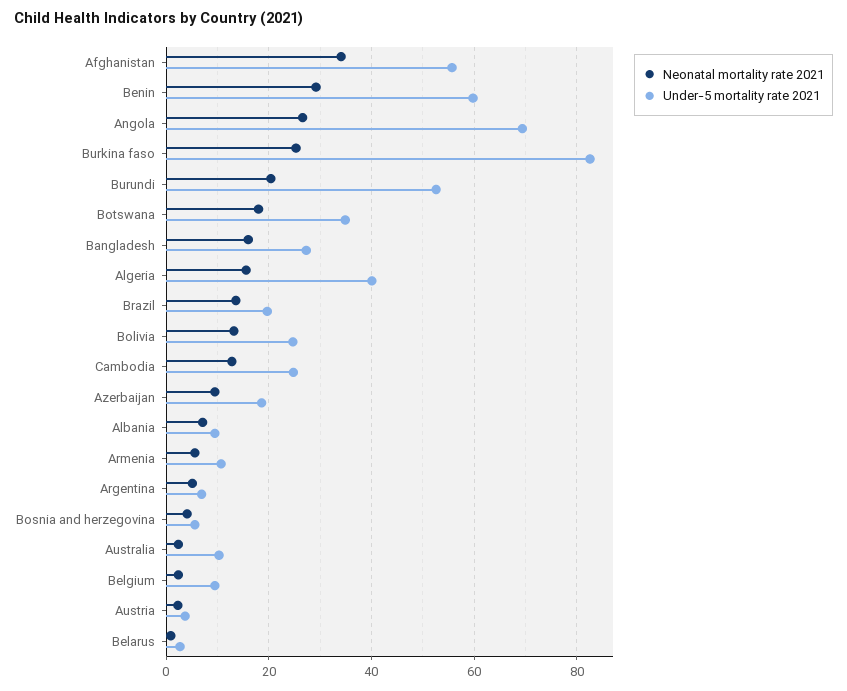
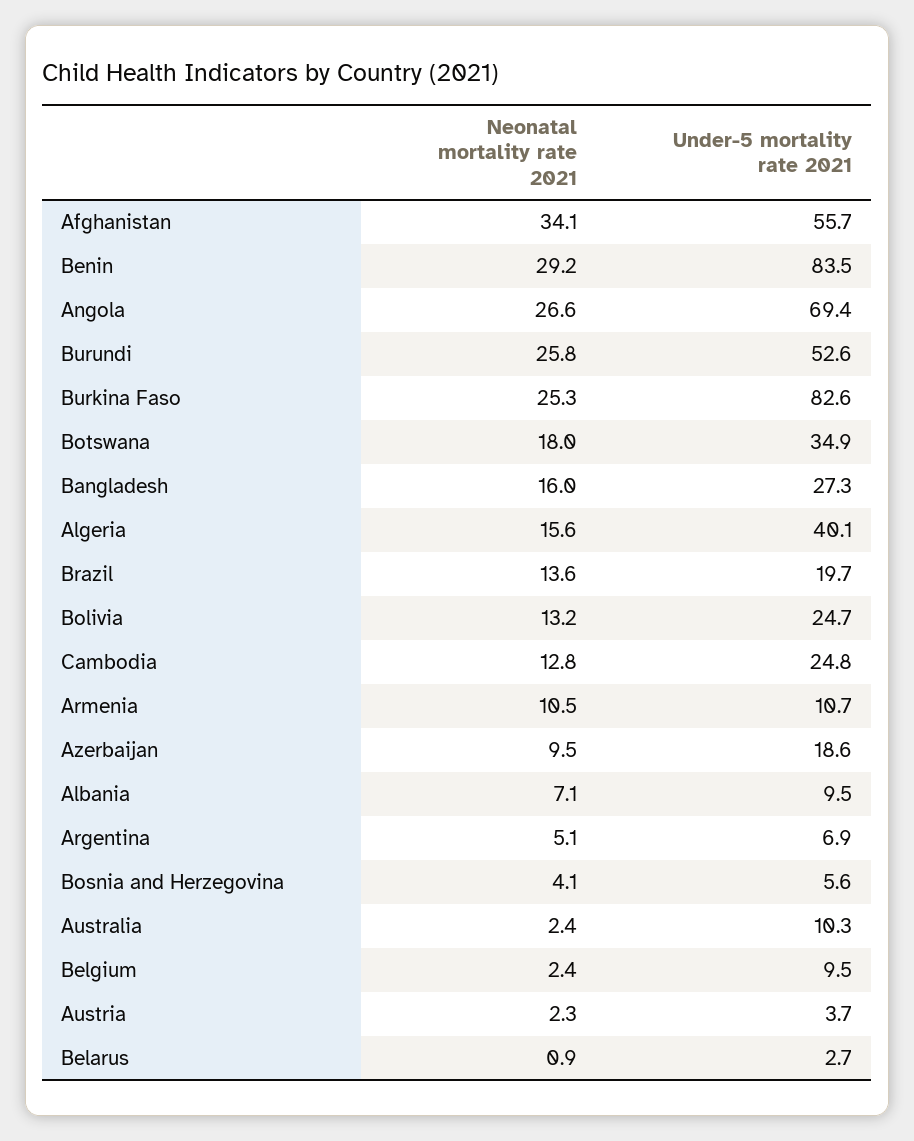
  {
    "Neonatal mortality rate 2021": {
      "Afghanistan": 34.1,
      "Benin": 29.2,
      "Angola": 26.6,
      "Burkina faso": 25.3,
-     "Burundi": 20,
+     "Burundi": 25.8,
      "Botswana": 18,
      "Bangladesh": 16,
      "Algeria": 15.6,
      "Brazil": 13.6,
      "Bolivia": 13.2,
      "Cambodia": 12.8,
      "Azerbaijan": 9.5,
      "Albania": 7.1,
-     "Armenia": 6,
+     "Armenia": 10.5,
      "Argentina": 5.1,
      "Bosnia and herzegovina": 4.1,
      "Australia": 2.4,
      "Belgium": 2.4,
      "Austria": 2.3,
      "Belarus": 0.9
    },
    "Under-5 mortality rate 2021": {
      "Afghanistan": 55.7,
-     "Benin": 60,
+     "Benin": 83.5,
      "Angola": 69.4,
      "Burkina faso": 82.6,
      "Burundi": 52.6,
      "Botswana": 34.9,
      "Bangladesh": 27.3,
      "Algeria": 40.1,
      "Brazil": 19.7,
      "Bolivia": 24.7,
      "Cambodia": 24.8,
      "Azerbaijan": 18.6,
      "Albania": 9.5,
      "Armenia": 10.7,
      "Argentina": 6.9,
      "Bosnia and herzegovina": 5.6,
      "Australia": 10.3,
      "Belgium": 9.5,
      "Austria": 3.7,
      "Belarus": 2.7
    }
  }

